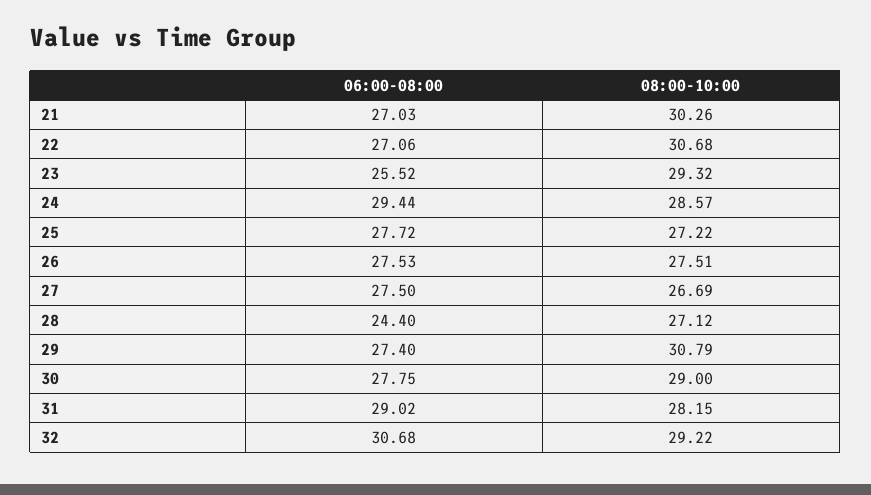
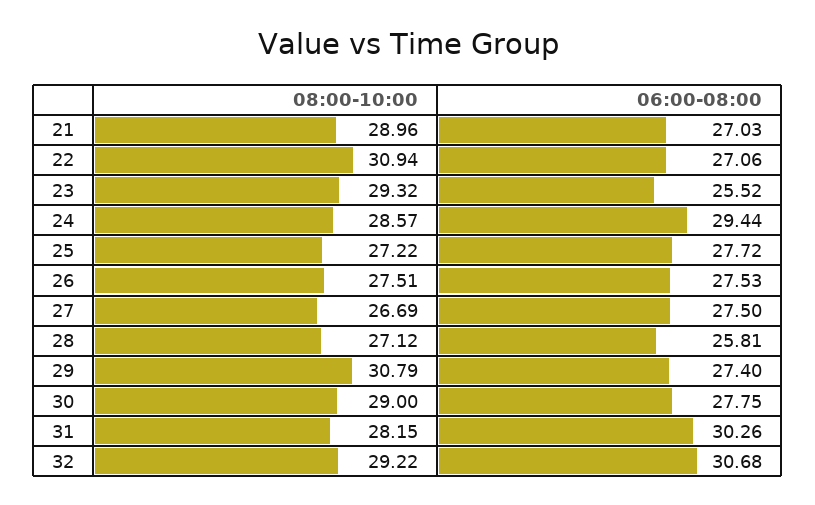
  {
    "06:00-08:00": {
      "21": 27.03,
      "22": 27.06,
      "23": 25.52,
      "24": 29.44,
      "25": 27.72,
      "26": 27.53,
      "27": 27.5,
-     "28": 24.4,
+     "28": 25.81,
      "29": 27.4,
      "30": 27.75,
-     "31": 29.02,
+     "31": 30.26,
      "32": 30.68
    },
    "08:00-10:00": {
-     "21": 30.26,
+     "21": 28.96,
-     "22": 30.68,
+     "22": 30.94,
      "23": 29.32,
      "24": 28.57,
      "25": 27.22,
      "26": 27.51,
      "27": 26.69,
      "28": 27.12,
      "29": 30.79,
      "30": 29,
      "31": 28.15,
      "32": 29.22
    }
  }

